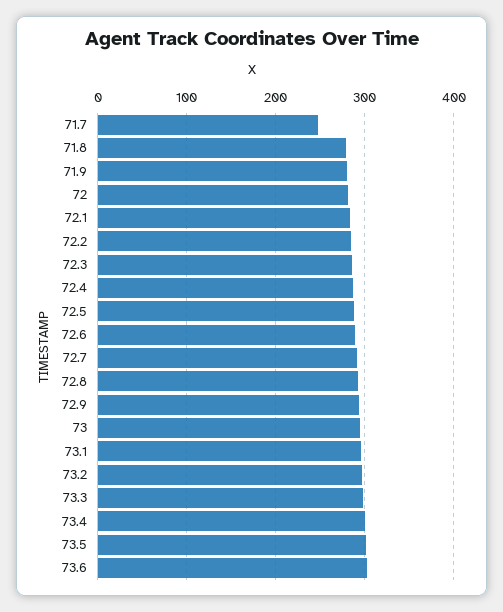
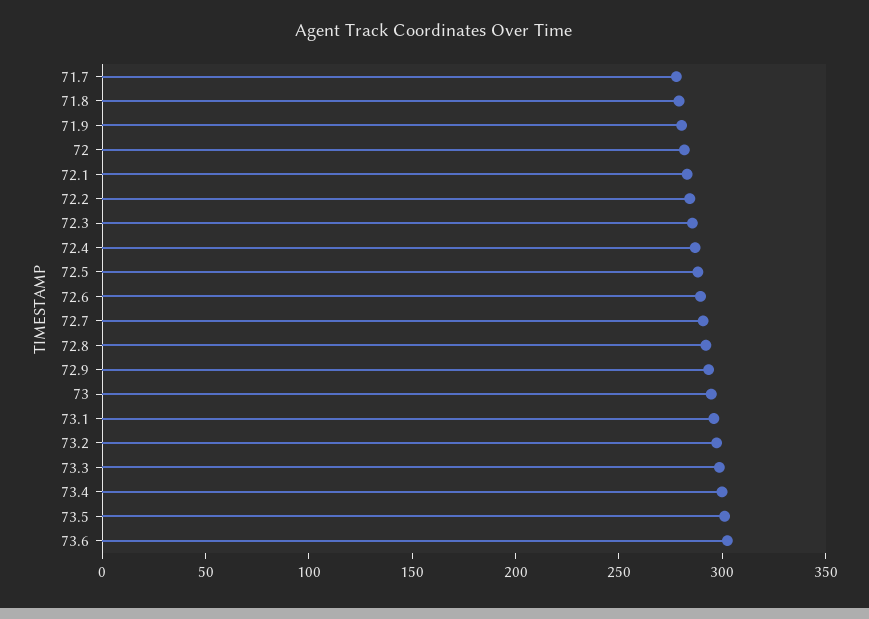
  {
-   "71.7": 250,
+   "71.7": 280,
    "71.8": 280,
    "71.9": 280,
    "72": 280,
    "72.1": 280,
    "72.2": 280,
    "72.3": 290,
    "72.4": 290,
    "72.5": 290,
    "72.6": 290,
    "72.7": 290,
    "72.8": 290,
    "72.9": 290,
    "73": 290,
    "73.1": 300,
    "73.2": 300,
    "73.3": 300,
    "73.4": 300,
    "73.5": 300,
    "73.6": 300
  }

